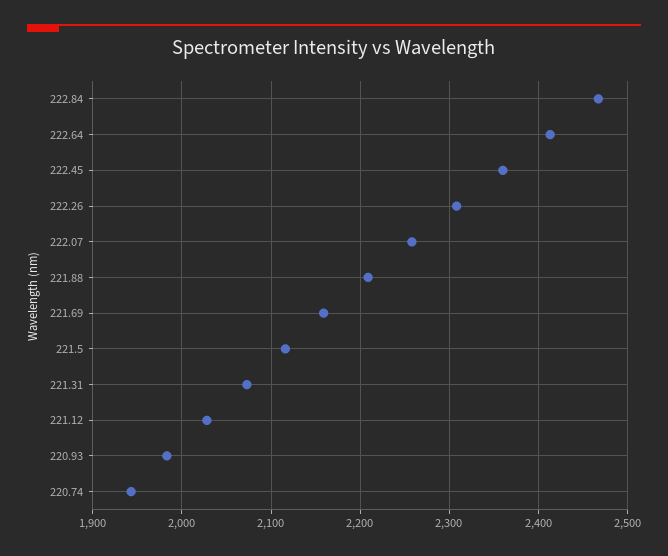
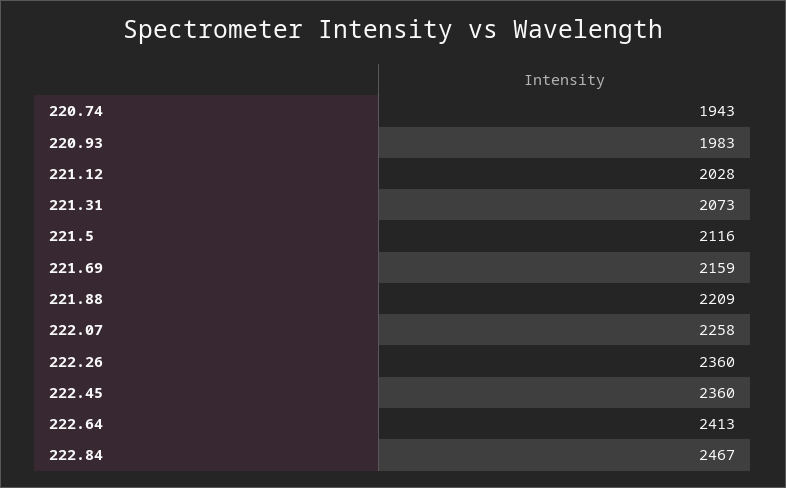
  {
    "222.84": 2467,
    "222.64": 2413,
    "222.45": 2360,
-   "222.26": 2310,
+   "222.26": 2360,
    "222.07": 2258,
    "221.88": 2209,
    "221.69": 2159,
    "221.5": 2116,
    "221.31": 2073,
    "221.12": 2028,
    "220.93": 1983,
    "220.74": 1943
  }

